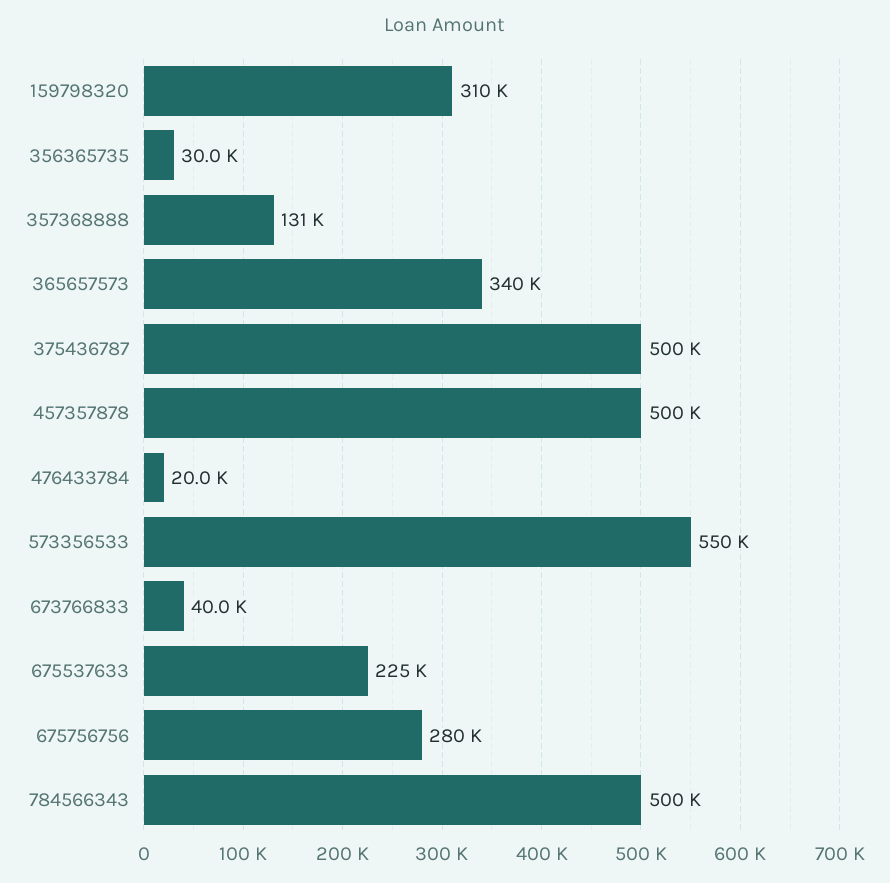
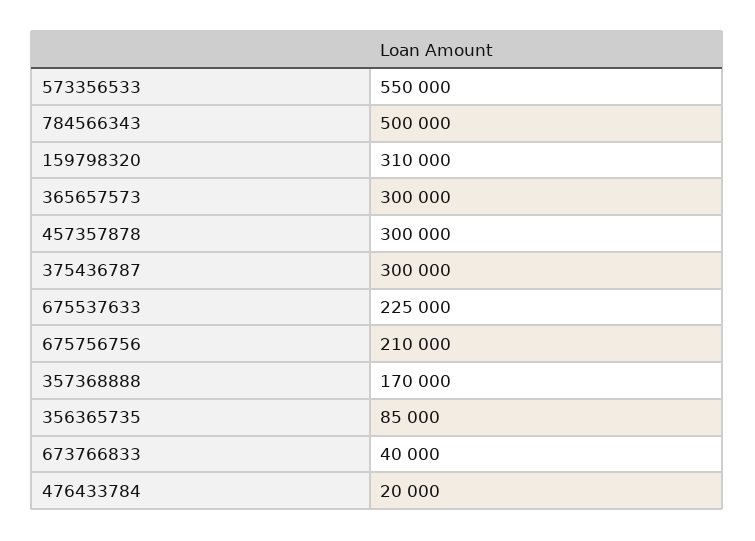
  {
    "159798320": 310000,
-   "356365735": 30000,
+   "356365735": 85000,
-   "357368888": 131000,
+   "357368888": 170000,
-   "365657573": 340000,
+   "365657573": 300000,
-   "375436787": 500000,
+   "375436787": 300000,
-   "457357878": 500000,
+   "457357878": 300000,
    "476433784": 20000,
    "573356533": 550000,
    "673766833": 40000,
    "675537633": 225000,
-   "675756756": 280000,
+   "675756756": 210000,
    "784566343": 500000
  }

